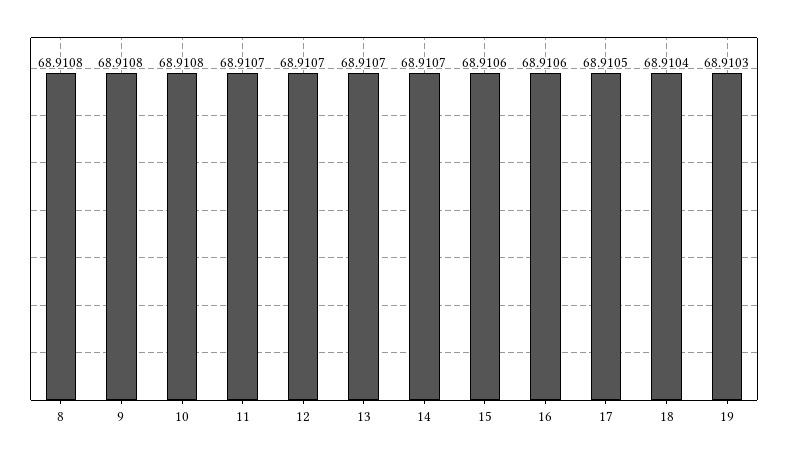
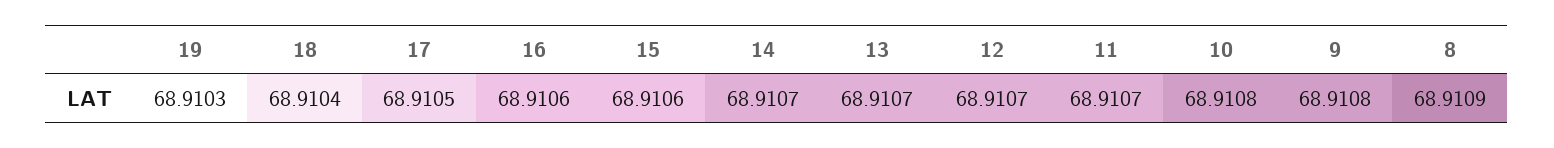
  {
-   "8": 68.9108,
+   "8": 68.9109,
    "9": 68.9108,
    "10": 68.9108,
    "11": 68.9107,
    "12": 68.9107,
    "13": 68.9107,
    "14": 68.9107,
    "15": 68.9106,
    "16": 68.9106,
    "17": 68.9105,
    "18": 68.9104,
    "19": 68.9103
  }

